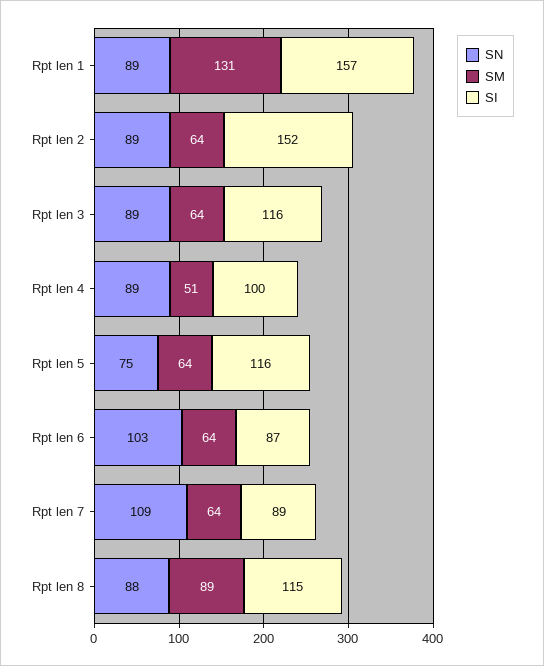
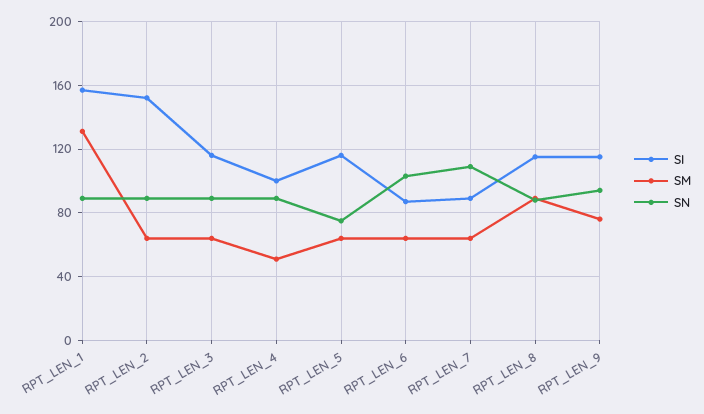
  {
    "SN": {
      "Rpt len 1": 89,
      "Rpt len 2": 89,
      "Rpt len 3": 89,
      "Rpt len 4": 89,
      "Rpt len 5": 75,
      "Rpt len 6": 103,
      "Rpt len 7": 109,
-     "Rpt len 8": 88
+     "Rpt len 8": 88,
+     "RPT_LEN_9": 95
    },
    "SM": {
      "Rpt len 1": 131,
      "Rpt len 2": 64,
      "Rpt len 3": 64,
      "Rpt len 4": 51,
      "Rpt len 5": 64,
      "Rpt len 6": 64,
      "Rpt len 7": 64,
-     "Rpt len 8": 89
+     "Rpt len 8": 89,
+     "RPT_LEN_9": 75
    },
    "SI": {
      "Rpt len 1": 157,
      "Rpt len 2": 152,
      "Rpt len 3": 116,
      "Rpt len 4": 100,
      "Rpt len 5": 116,
      "Rpt len 6": 87,
      "Rpt len 7": 89,
-     "Rpt len 8": 115
+     "Rpt len 8": 115,
+     "RPT_LEN_9": 115
    }
  }

